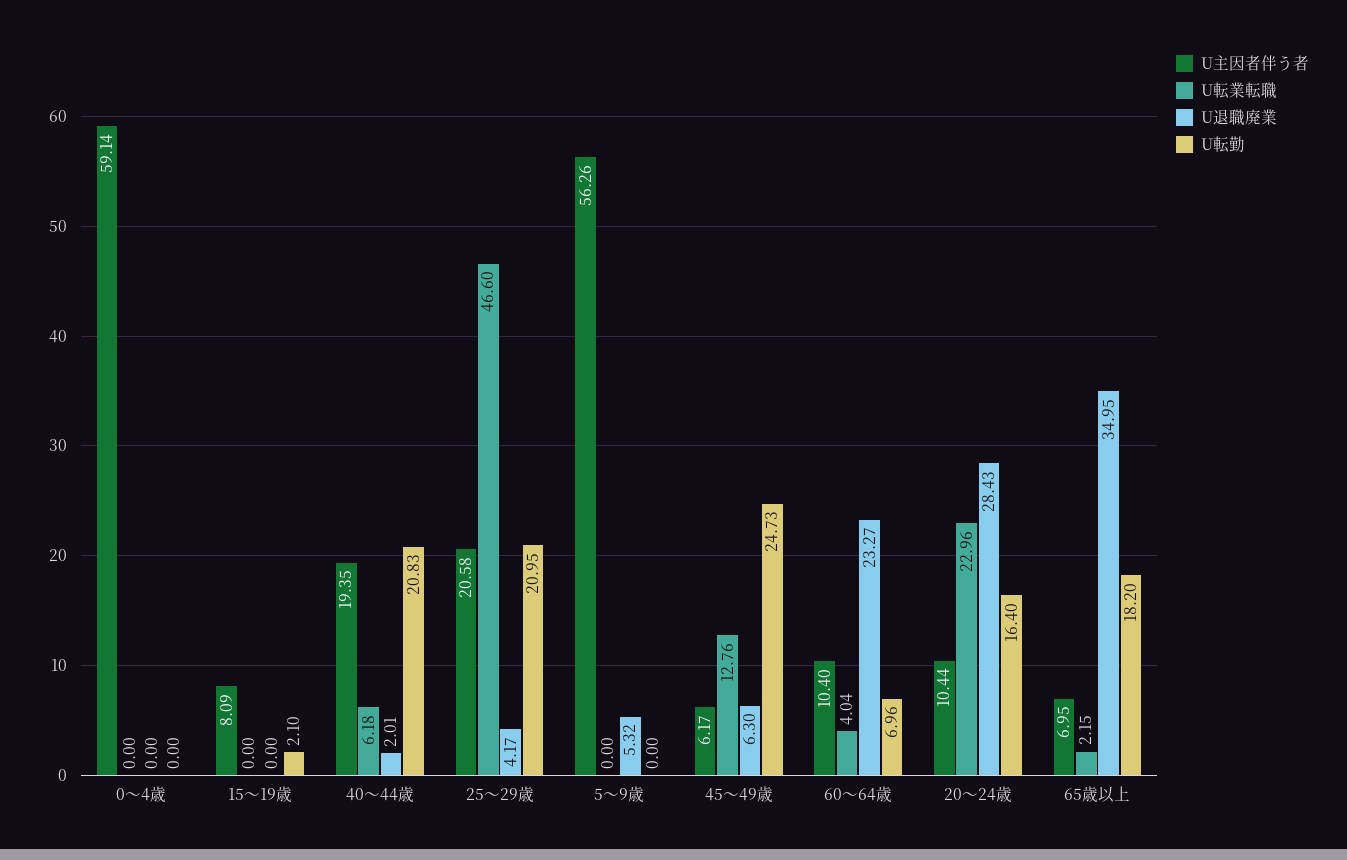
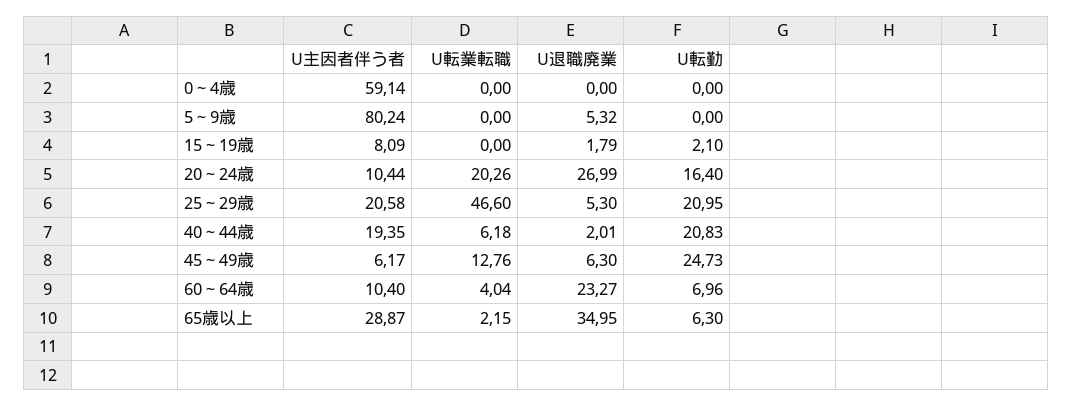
  {
    "U主因者伴う者": {
      "0～4歳": 59.14,
      "15～19歳": 8.09,
      "40～44歳": 19.35,
      "25～29歳": 20.58,
-     "5～9歳": 56.26,
+     "5～9歳": 80.24,
      "45～49歳": 6.17,
      "60～64歳": 10.4,
      "20～24歳": 10.44,
-     "65歳以上": 6.95
+     "65歳以上": 28.87
    },
    "U転業転職": {
      "0～4歳": 0,
      "15～19歳": 0,
      "40～44歳": 6.18,
      "25～29歳": 46.6,
      "5～9歳": 0,
      "45～49歳": 12.76,
      "60～64歳": 4.04,
-     "20～24歳": 22.96,
+     "20～24歳": 20.26,
      "65歳以上": 2.15
    },
    "U退職廃業": {
      "0～4歳": 0,
-     "15～19歳": 0,
+     "15～19歳": 1.79,
      "40～44歳": 2.01,
-     "25～29歳": 4.17,
+     "25～29歳": 5.3,
      "5～9歳": 5.32,
      "45～49歳": 6.3,
      "60～64歳": 23.27,
-     "20～24歳": 28.43,
+     "20～24歳": 26.99,
      "65歳以上": 34.95
    },
    "U転勤": {
      "0～4歳": 0,
      "15～19歳": 2.1,
      "40～44歳": 20.83,
      "25～29歳": 20.95,
      "5～9歳": 0,
      "45～49歳": 24.73,
      "60～64歳": 6.96,
      "20～24歳": 16.4,
-     "65歳以上": 18.2
+     "65歳以上": 6.3
    }
  }

